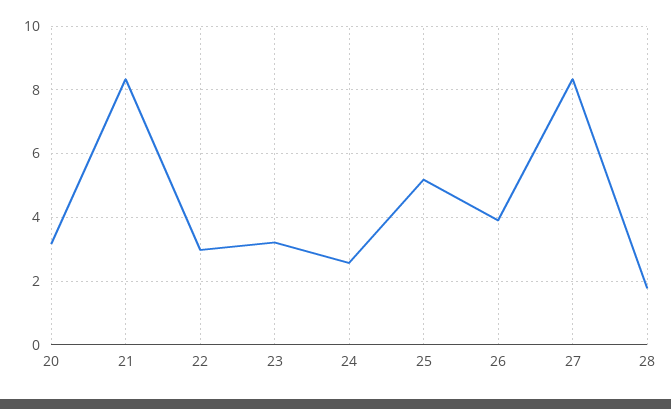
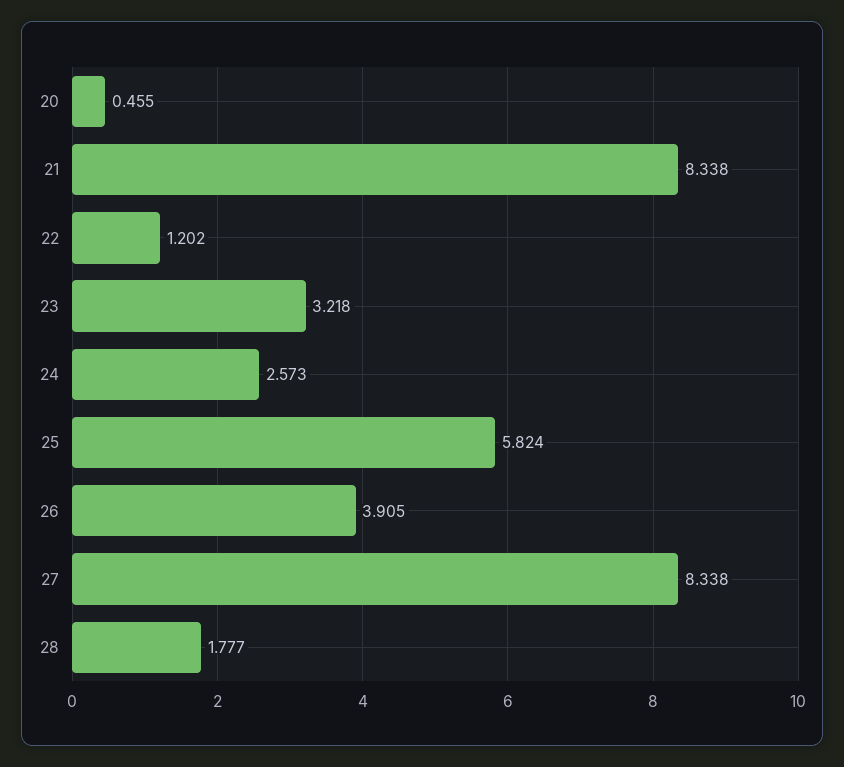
  {
-   "20": 3.2,
+   "20": 0.455,
    "21": 8.338,
-   "22": 3,
+   "22": 1.202,
    "23": 3.218,
    "24": 2.573,
-   "25": 5.2,
+   "25": 5.824,
    "26": 3.905,
    "27": 8.338,
    "28": 1.777
  }

